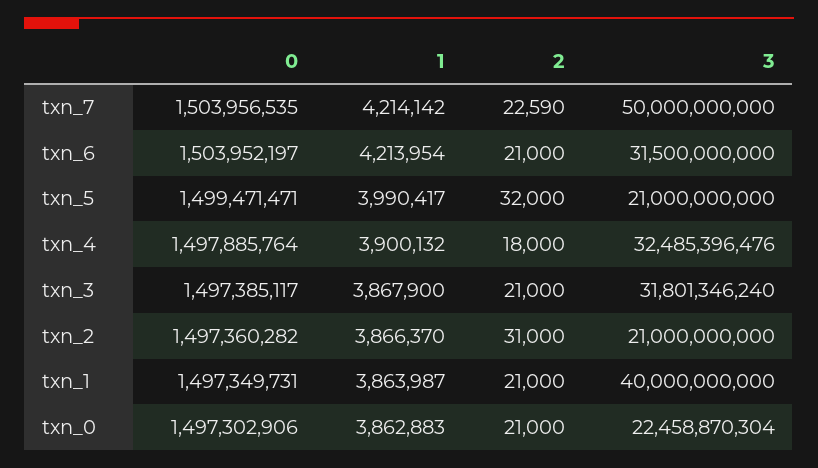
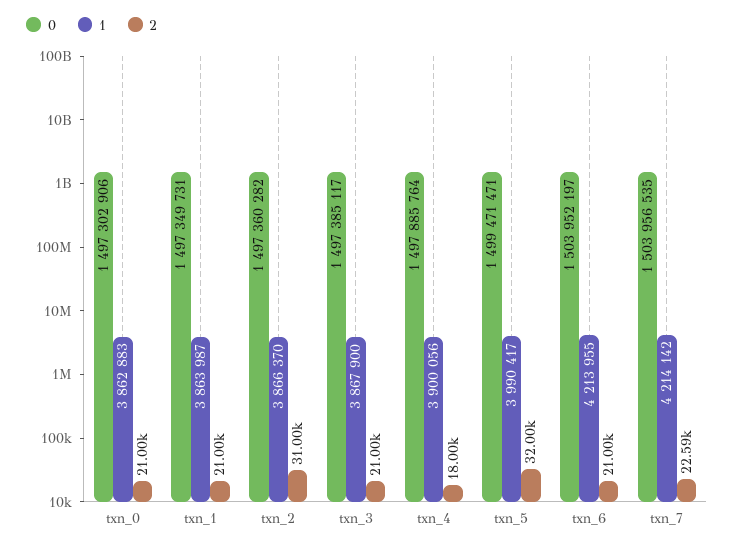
  {
    "0": {
      "txn_7": 1503956535,
      "txn_6": 1503952197,
      "txn_5": 1499471471,
      "txn_4": 1497885764,
      "txn_3": 1497385117,
      "txn_2": 1497360282,
      "txn_1": 1497349731,
      "txn_0": 1497302906
    },
    "1": {
      "txn_7": 4214142,
-     "txn_6": 4213954,
+     "txn_6": 4213955,
      "txn_5": 3990417,
-     "txn_4": 3900132,
+     "txn_4": 3900056,
      "txn_3": 3867900,
      "txn_2": 3866370,
      "txn_1": 3863987,
      "txn_0": 3862883
    },
    "2": {
      "txn_7": 22590,
      "txn_6": 21000,
      "txn_5": 32000,
      "txn_4": 18000,
      "txn_3": 21000,
      "txn_2": 31000,
      "txn_1": 21000,
      "txn_0": 21000
-   },
+   }
-   "3": {
-     "txn_7": 50000000000,
-     "txn_6": 31500000000,
-     "txn_5": 21000000000,
-     "txn_4": 32485396476,
-     "txn_3": 31801346240,
-     "txn_2": 21000000000,
-     "txn_1": 40000000000,
-     "txn_0": 22458870304
-   }
  }

